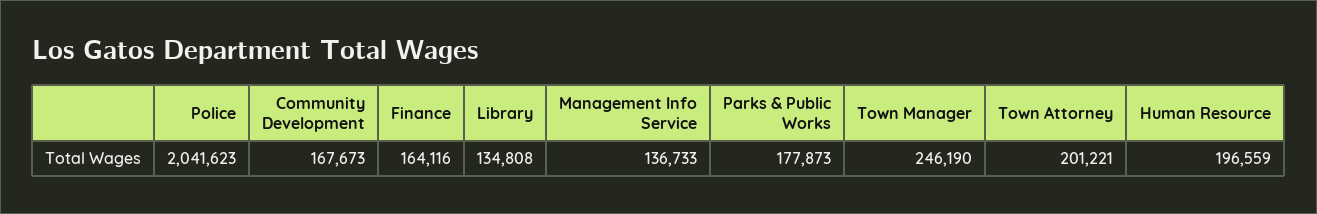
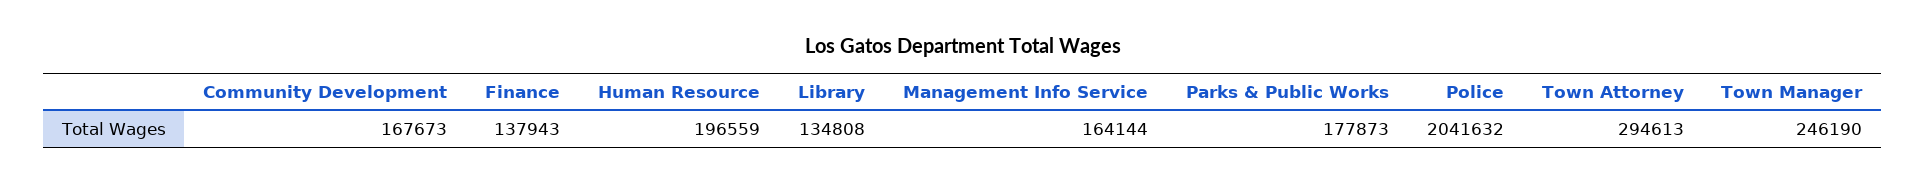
  {
-   "Police": 2041623,
+   "Police": 2041632,
    "Community Development": 167673,
-   "Finance": 164116,
+   "Finance": 137943,
    "Library": 134808,
-   "Management Info Service": 136733,
+   "Management Info Service": 164144,
    "Parks & Public Works": 177873,
    "Town Manager": 246190,
-   "Town Attorney": 201221,
+   "Town Attorney": 294613,
    "Human Resource": 196559
  }

